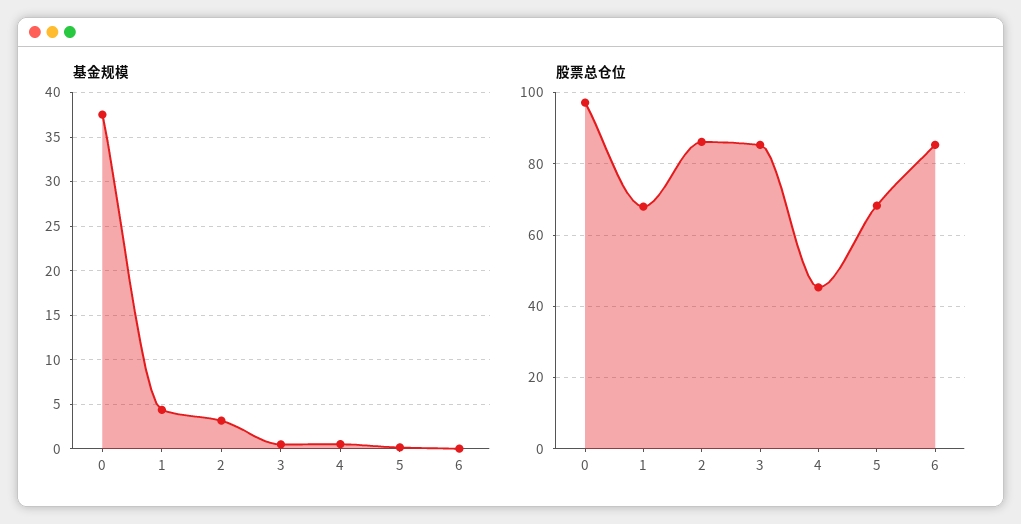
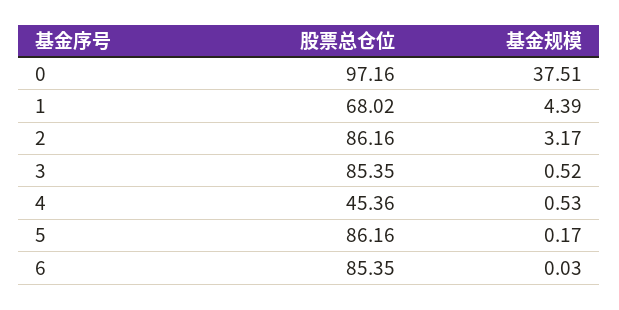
  {
    "基金规模": {
      "0": 37.51,
      "1": 4.39,
      "2": 3.17,
      "3": 0.52,
      "4": 0.53,
      "5": 0.17,
      "6": 0.03
    },
    "股票总仓位": {
      "0": 97.16,
      "1": 68.02,
      "2": 86.16,
      "3": 85.35,
      "4": 45.36,
-     "5": 68,
+     "5": 86.16,
      "6": 85.35
    }
  }

